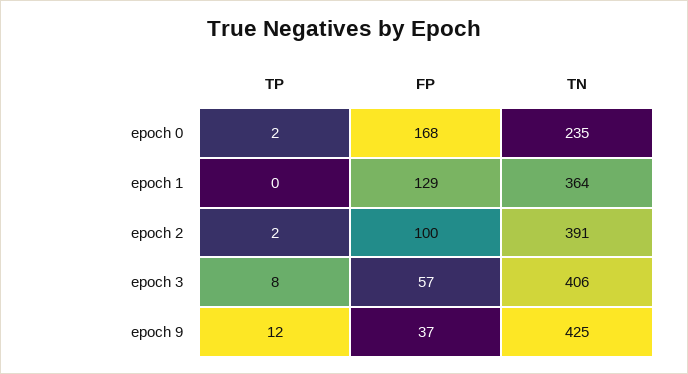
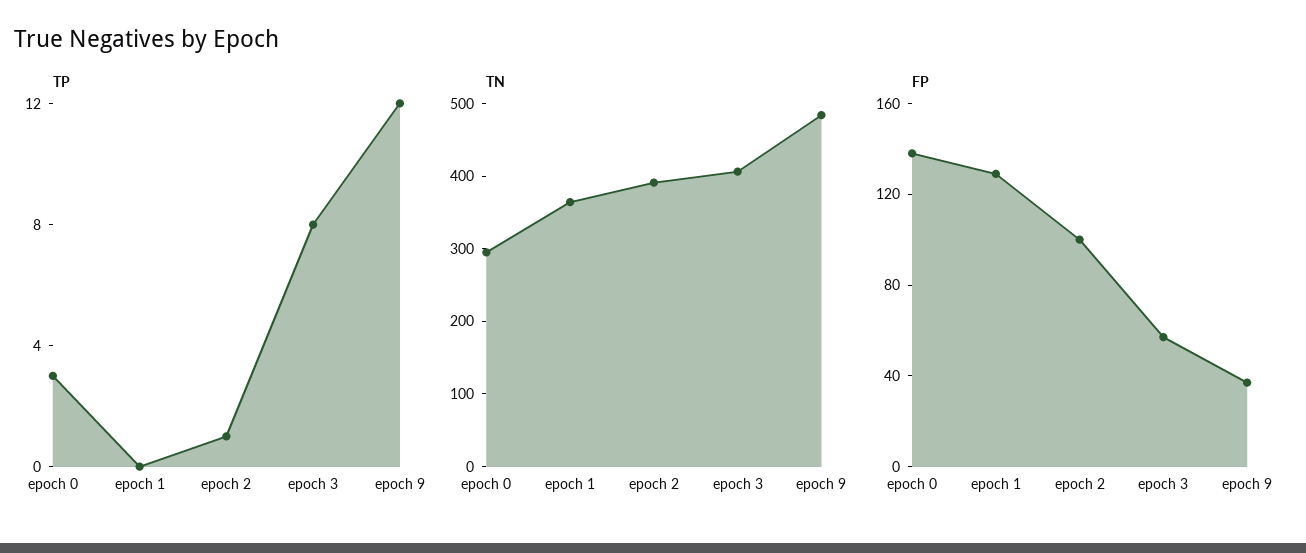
  {
    "TP": {
-     "epoch 0": 2,
+     "epoch 0": 3,
      "epoch 1": 0,
-     "epoch 2": 2,
+     "epoch 2": 1,
      "epoch 3": 8,
      "epoch 9": 12
    },
    "FP": {
-     "epoch 0": 168,
+     "epoch 0": 140,
      "epoch 1": 129,
      "epoch 2": 100,
      "epoch 3": 57,
      "epoch 9": 37
    },
    "TN": {
-     "epoch 0": 235,
+     "epoch 0": 300,
      "epoch 1": 364,
      "epoch 2": 391,
      "epoch 3": 406,
-     "epoch 9": 425
+     "epoch 9": 480
    }
  }

